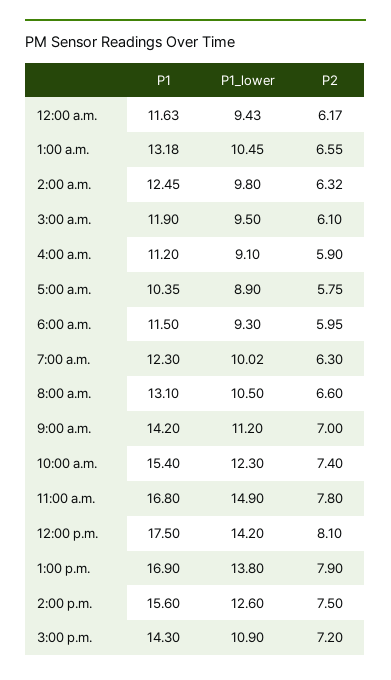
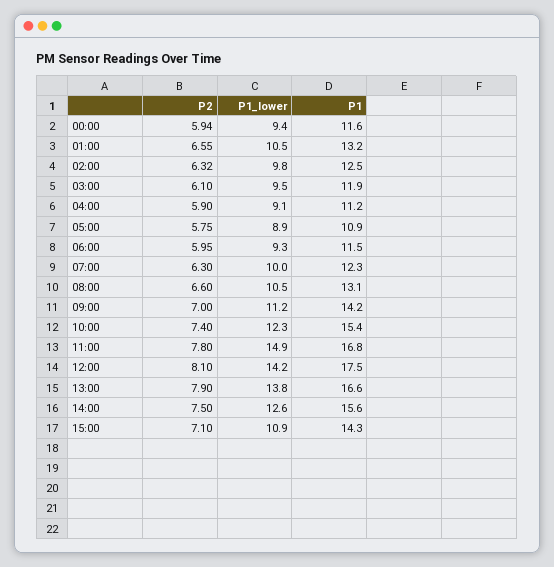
  {
    "P1": {
      "12:00 a.m.": 11.63,
      "1:00 a.m.": 13.18,
      "2:00 a.m.": 12.45,
      "3:00 a.m.": 11.9,
      "4:00 a.m.": 11.2,
-     "5:00 a.m.": 10.35,
+     "5:00 a.m.": 10.9,
      "6:00 a.m.": 11.5,
      "7:00 a.m.": 12.3,
      "8:00 a.m.": 13.1,
      "9:00 a.m.": 14.2,
      "10:00 a.m.": 15.4,
      "11:00 a.m.": 16.8,
      "12:00 p.m.": 17.5,
-     "1:00 p.m.": 16.9,
+     "1:00 p.m.": 16.6,
      "2:00 p.m.": 15.6,
      "3:00 p.m.": 14.3
    },
    "P1_lower": {
      "12:00 a.m.": 9.43,
      "1:00 a.m.": 10.45,
      "2:00 a.m.": 9.8,
      "3:00 a.m.": 9.5,
      "4:00 a.m.": 9.1,
      "5:00 a.m.": 8.9,
      "6:00 a.m.": 9.3,
      "7:00 a.m.": 10.02,
      "8:00 a.m.": 10.5,
      "9:00 a.m.": 11.2,
      "10:00 a.m.": 12.3,
      "11:00 a.m.": 14.9,
      "12:00 p.m.": 14.2,
      "1:00 p.m.": 13.8,
      "2:00 p.m.": 12.6,
      "3:00 p.m.": 10.9
    },
    "P2": {
-     "12:00 a.m.": 6.17,
+     "12:00 a.m.": 5.94,
      "1:00 a.m.": 6.55,
      "2:00 a.m.": 6.32,
      "3:00 a.m.": 6.1,
      "4:00 a.m.": 5.9,
      "5:00 a.m.": 5.75,
      "6:00 a.m.": 5.95,
      "7:00 a.m.": 6.3,
      "8:00 a.m.": 6.6,
      "9:00 a.m.": 7,
      "10:00 a.m.": 7.4,
      "11:00 a.m.": 7.8,
      "12:00 p.m.": 8.1,
      "1:00 p.m.": 7.9,
      "2:00 p.m.": 7.5,
-     "3:00 p.m.": 7.2
+     "3:00 p.m.": 7.1
    }
  }

